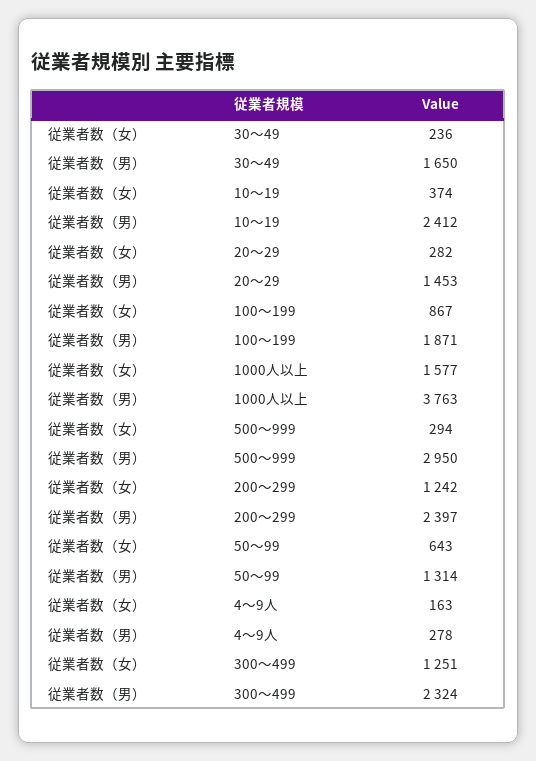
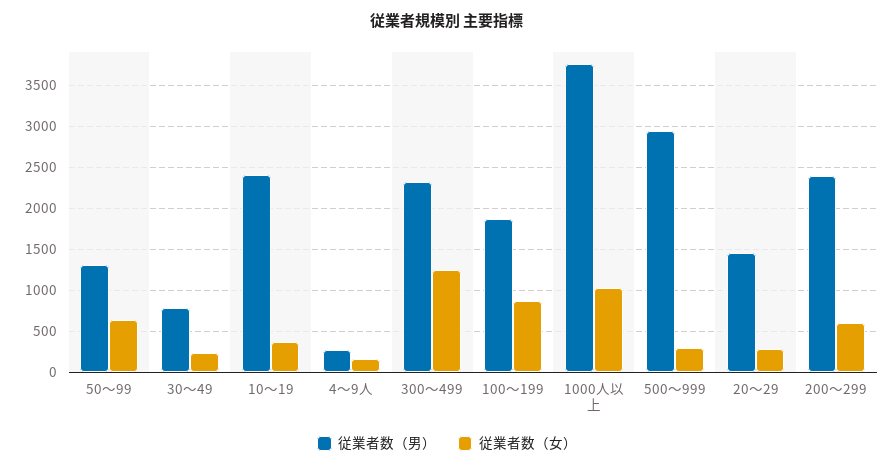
  {
    "従業者数（女）": {
      "30～49": 236,
      "10～19": 374,
      "20～29": 282,
      "100～199": 867,
-     "1000人以上": 1577,
+     "1000人以上": 1000,
      "500～999": 294,
-     "200～299": 1242,
+     "200～299": 600,
      "50～99": 643,
      "4～9人": 163,
      "300～499": 1251
    },
    "従業者数（男）": {
-     "30～49": 1650,
+     "30～49": 800,
      "10～19": 2412,
      "20～29": 1453,
      "100～199": 1871,
      "1000人以上": 3763,
      "500～999": 2950,
      "200～299": 2397,
      "50～99": 1314,
      "4～9人": 278,
      "300～499": 2324
    }
  }

